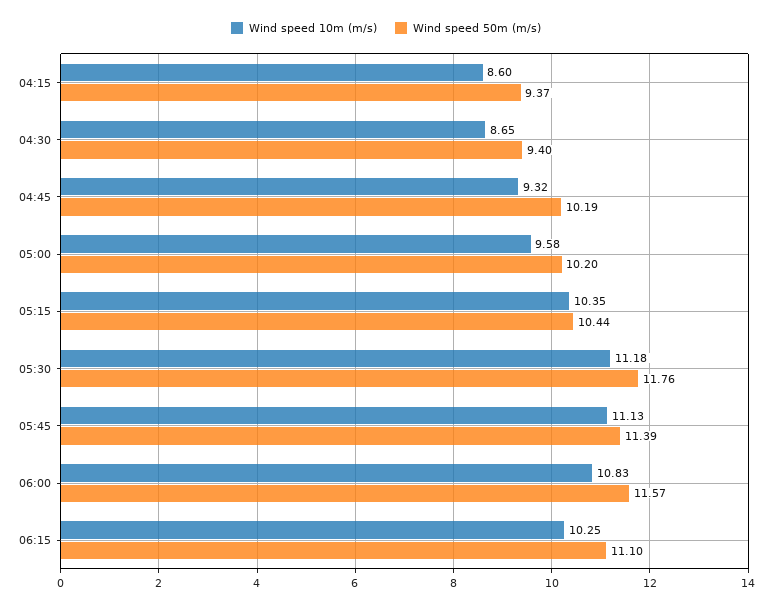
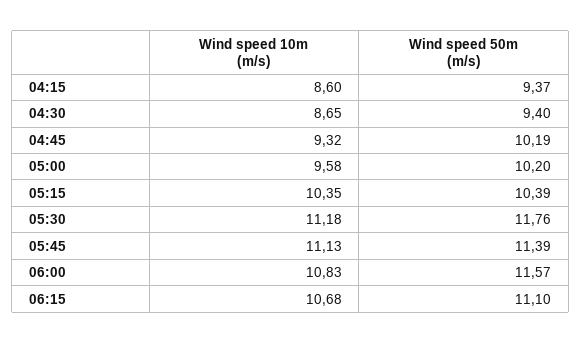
  {
    "Wind speed 10m (m/s)": {
      "04:15": 8.6,
      "04:30": 8.65,
      "04:45": 9.32,
      "05:00": 9.58,
      "05:15": 10.35,
      "05:30": 11.18,
      "05:45": 11.13,
      "06:00": 10.83,
-     "06:15": 10.25
+     "06:15": 10.68
    },
    "Wind speed 50m (m/s)": {
      "04:15": 9.37,
      "04:30": 9.4,
      "04:45": 10.19,
      "05:00": 10.2,
-     "05:15": 10.44,
+     "05:15": 10.39,
      "05:30": 11.76,
      "05:45": 11.39,
      "06:00": 11.57,
      "06:15": 11.1
    }
  }

